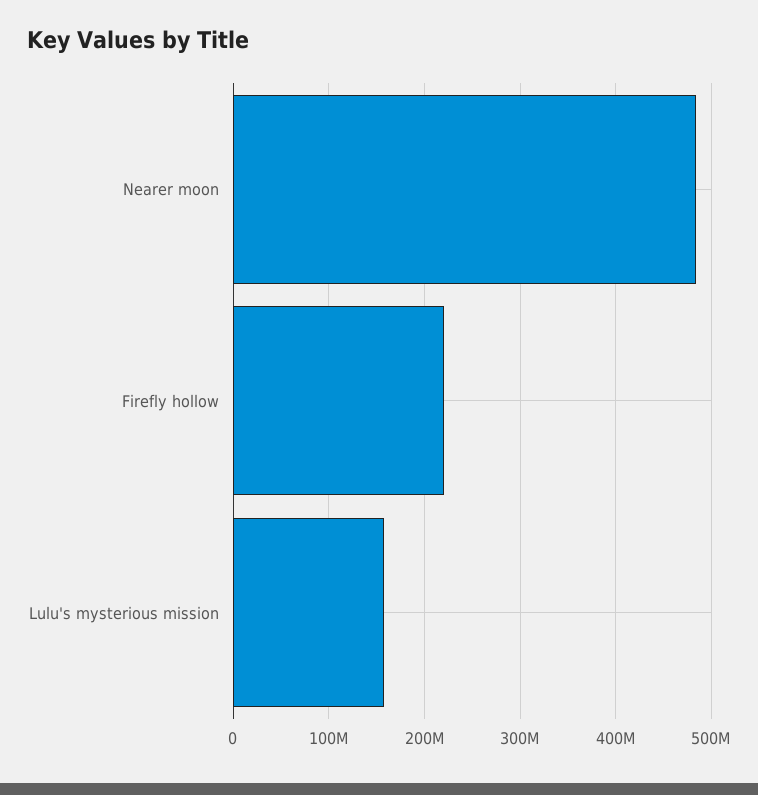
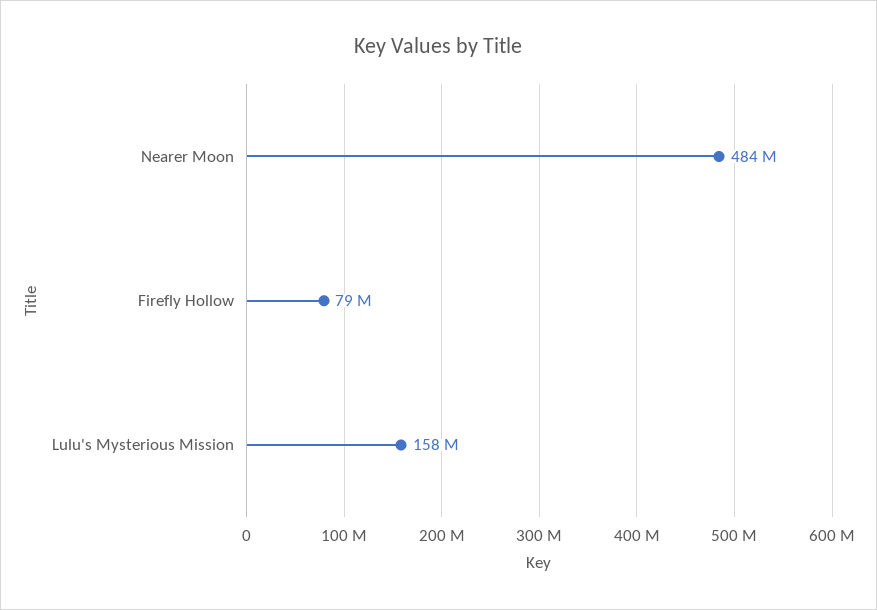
  {
    "Nearer moon": 484000000,
-   "Firefly hollow": 220000000,
+   "Firefly hollow": 79000000,
    "Lulu's mysterious mission": 158000000
  }

